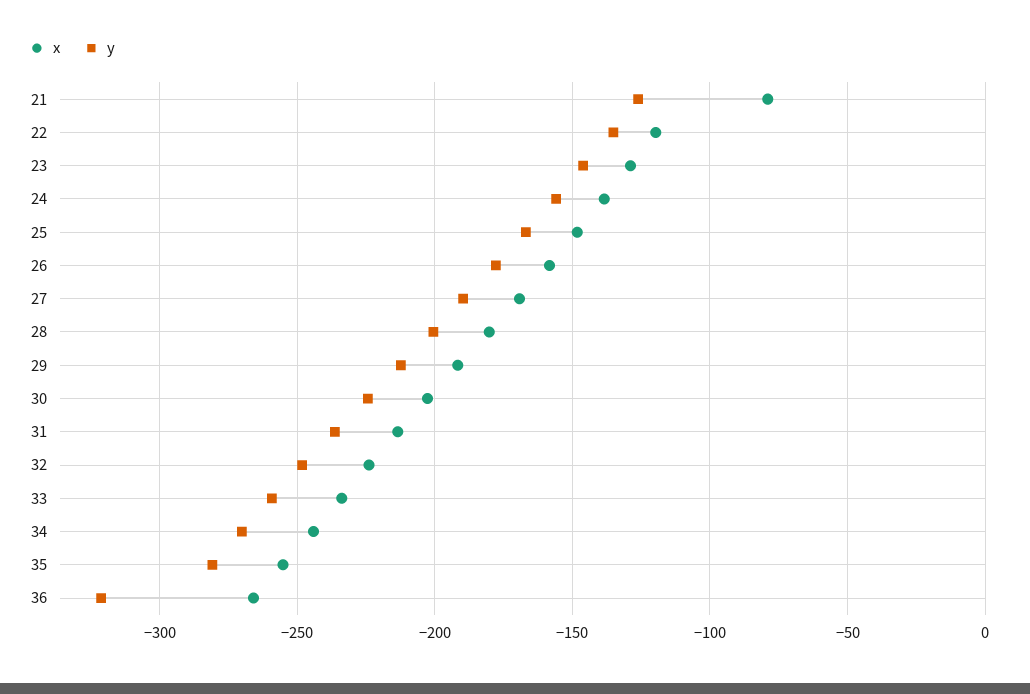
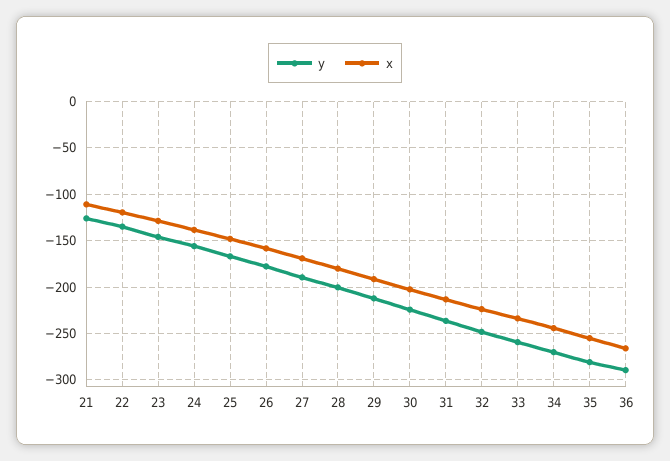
  {
    "x": {
-     "21": -80,
+     "21": -110,
      "22": -120,
      "23": -130,
      "24": -140,
      "25": -150,
      "26": -160,
      "27": -170,
      "28": -180,
      "29": -190,
      "30": -205,
      "31": -215,
      "32": -225,
      "33": -235,
      "34": -245,
      "35": -255,
      "36": -265
    },
    "y": {
      "21": -125,
      "22": -135,
      "23": -145,
      "24": -155,
      "25": -165,
      "26": -180,
      "27": -190,
      "28": -200,
      "29": -210,
      "30": -225,
      "31": -235,
      "32": -250,
      "33": -260,
      "34": -270,
      "35": -280,
-     "36": -320
+     "36": -290
    }
  }

